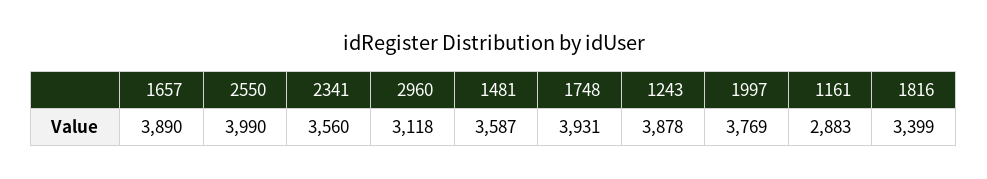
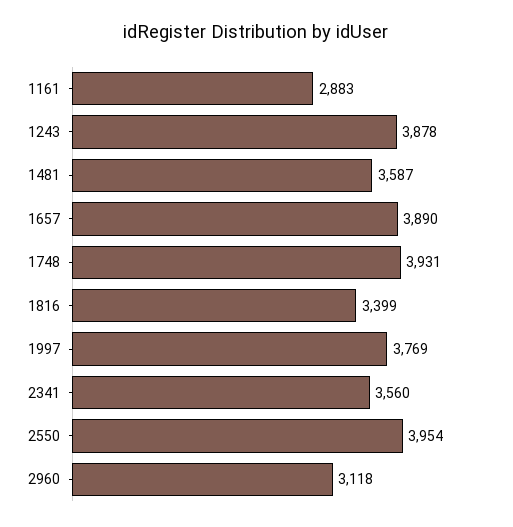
  {
    "1657": 3890,
-   "2550": 3990,
+   "2550": 3954,
    "2341": 3560,
    "2960": 3118,
    "1481": 3587,
    "1748": 3931,
    "1243": 3878,
    "1997": 3769,
    "1161": 2883,
    "1816": 3399
  }

